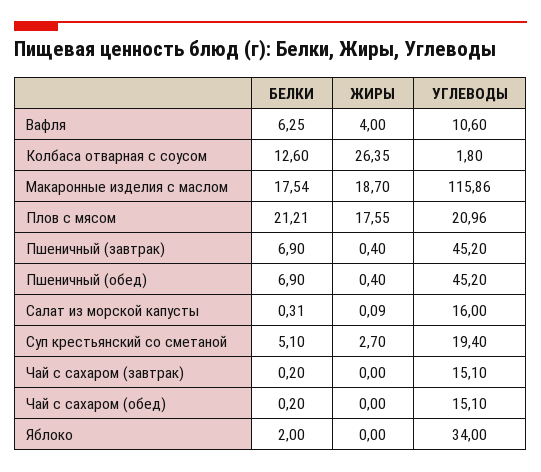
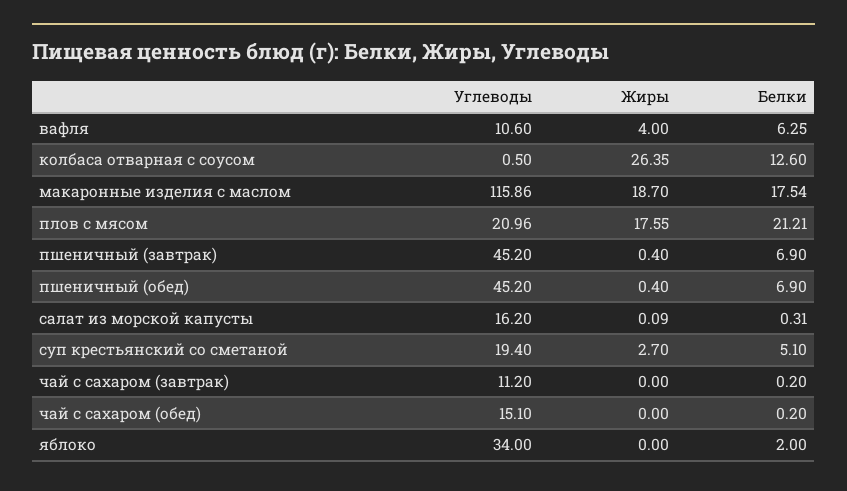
  {
    "БЕЛКИ": {
      "Вафля": 6.25,
      "Колбаса отварная с соусом": 12.6,
      "Макаронные изделия с маслом": 17.54,
      "Плов с мясом": 21.21,
      "Пшеничный (завтрак)": 6.9,
      "Пшеничный (обед)": 6.9,
      "Салат из морской капусты": 0.31,
      "Суп крестьянский со сметаной": 5.1,
      "Чай с сахаром (завтрак)": 0.2,
      "Чай с сахаром (обед)": 0.2,
      "Яблоко": 2
    },
    "ЖИРЫ": {
      "Вафля": 4,
      "Колбаса отварная с соусом": 26.35,
      "Макаронные изделия с маслом": 18.7,
      "Плов с мясом": 17.55,
      "Пшеничный (завтрак)": 0.4,
      "Пшеничный (обед)": 0.4,
      "Салат из морской капусты": 0.09,
      "Суп крестьянский со сметаной": 2.7,
      "Чай с сахаром (завтрак)": 0,
      "Чай с сахаром (обед)": 0,
      "Яблоко": 0
    },
    "УГЛЕВОДЫ": {
      "Вафля": 10.6,
-     "Колбаса отварная с соусом": 1.8,
+     "Колбаса отварная с соусом": 0.5,
      "Макаронные изделия с маслом": 115.86,
      "Плов с мясом": 20.96,
      "Пшеничный (завтрак)": 45.2,
      "Пшеничный (обед)": 45.2,
-     "Салат из морской капусты": 16,
+     "Салат из морской капусты": 16.2,
      "Суп крестьянский со сметаной": 19.4,
-     "Чай с сахаром (завтрак)": 15.1,
+     "Чай с сахаром (завтрак)": 11.2,
      "Чай с сахаром (обед)": 15.1,
      "Яблоко": 34
    }
  }

